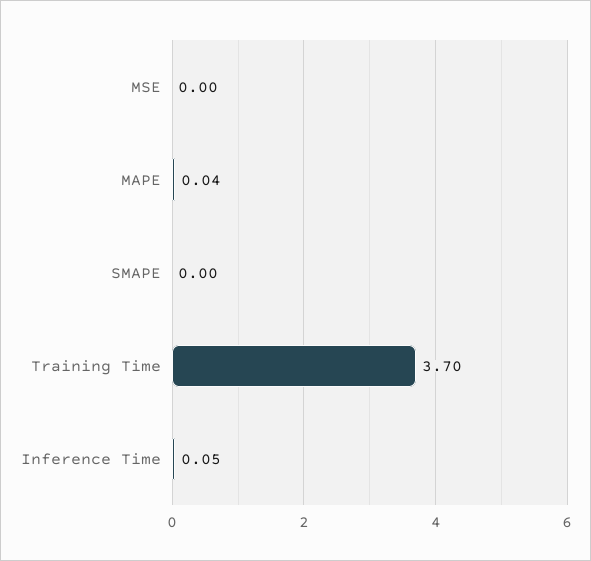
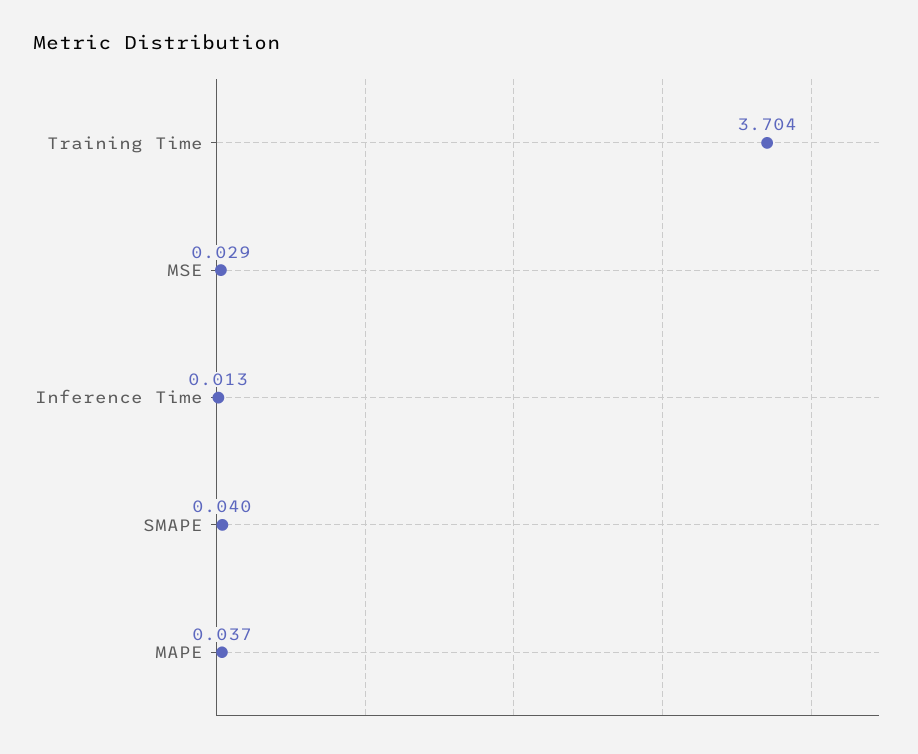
  {
-   "MSE": 0,
+   "MSE": 0.029,
    "MAPE": 0.037,
-   "SMAPE": 0,
+   "SMAPE": 0.04,
    "Training Time": 3.704,
-   "Inference Time": 0.05
+   "Inference Time": 0.013
  }

